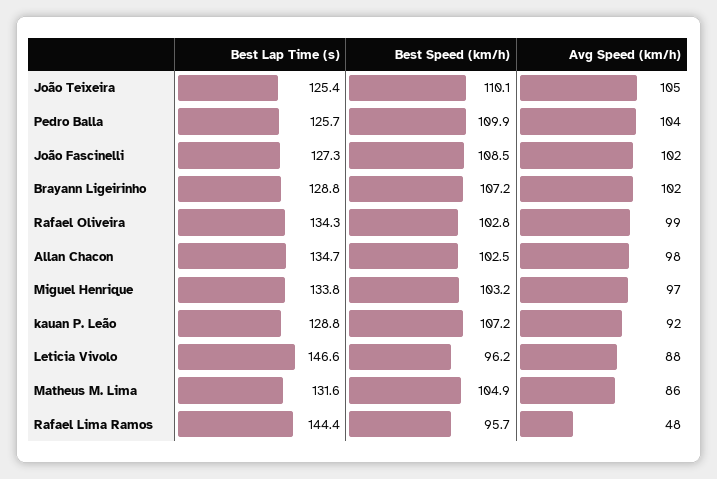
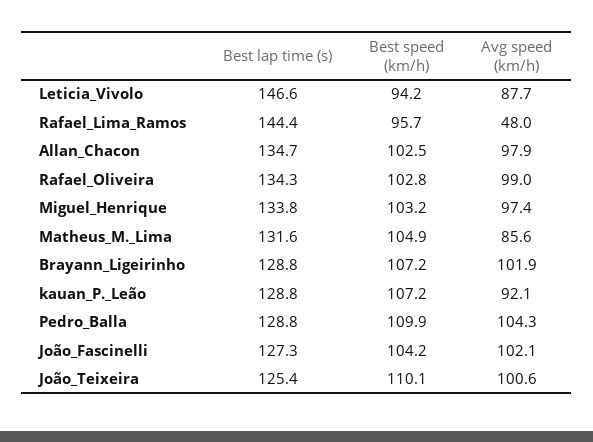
  {
    "Best Lap Time (s)": {
      "João Teixeira": 125.4,
-     "Pedro Balla": 125.7,
+     "Pedro Balla": 128.8,
      "João Fascinelli": 127.3,
      "Brayann Ligeirinho": 128.8,
      "Rafael Oliveira": 134.3,
      "Allan Chacon": 134.7,
      "Miguel Henrique": 133.8,
      "kauan P. Leão": 128.8,
      "Leticia Vivolo": 146.6,
      "Matheus M. Lima": 131.6,
      "Rafael Lima Ramos": 144.4
    },
    "Best Speed (km/h)": {
      "João Teixeira": 110.1,
      "Pedro Balla": 109.9,
-     "João Fascinelli": 108.5,
+     "João Fascinelli": 104.2,
      "Brayann Ligeirinho": 107.2,
      "Rafael Oliveira": 102.8,
      "Allan Chacon": 102.5,
      "Miguel Henrique": 103.2,
      "kauan P. Leão": 107.2,
-     "Leticia Vivolo": 96.2,
+     "Leticia Vivolo": 94.2,
      "Matheus M. Lima": 104.9,
      "Rafael Lima Ramos": 95.7
    },
    "Avg Speed (km/h)": {
-     "João Teixeira": 105,
+     "João Teixeira": 100.6,
      "Pedro Balla": 104.3,
      "João Fascinelli": 102.1,
      "Brayann Ligeirinho": 101.9,
      "Rafael Oliveira": 99,
      "Allan Chacon": 97.9,
      "Miguel Henrique": 97.4,
      "kauan P. Leão": 92.1,
      "Leticia Vivolo": 87.7,
      "Matheus M. Lima": 85.6,
      "Rafael Lima Ramos": 48
    }
  }

